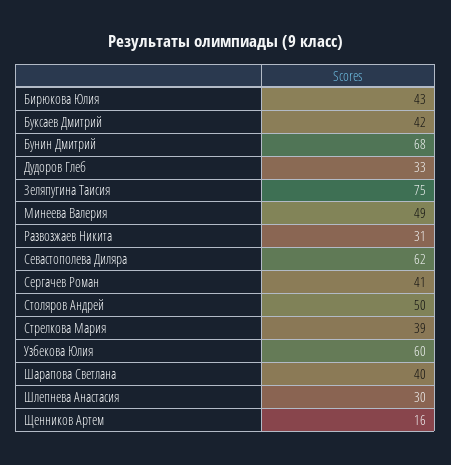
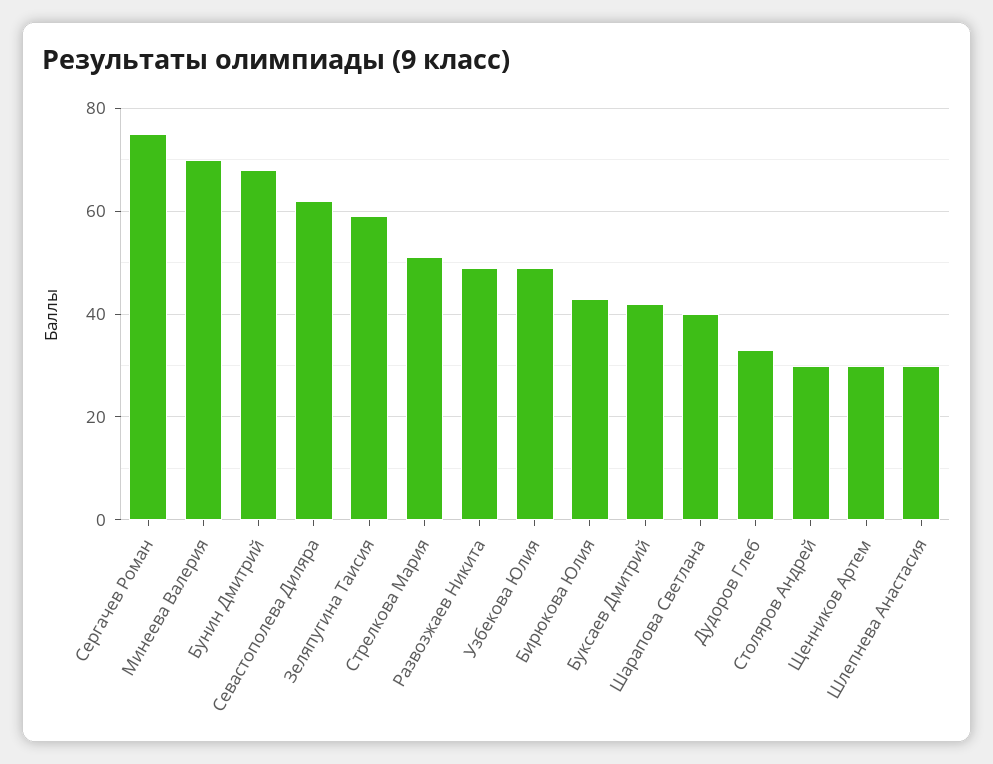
  {
    "Бирюкова Юлия": 43,
    "Буксаев Дмитрий": 42,
    "Бунин Дмитрий": 68,
    "Дудоров Глеб": 33,
-   "Зеляпугина Таисия": 75,
+   "Зеляпугина Таисия": 60,
-   "Минеева Валерия": 49,
+   "Минеева Валерия": 70,
-   "Развозжаев Никита": 31,
+   "Развозжаев Никита": 50,
    "Севастополева Диляра": 62,
-   "Сергачев Роман": 41,
+   "Сергачев Роман": 75,
-   "Столяров Андрей": 50,
+   "Столяров Андрей": 30,
-   "Стрелкова Мария": 39,
+   "Стрелкова Мария": 50,
-   "Узбекова Юлия": 60,
+   "Узбекова Юлия": 50,
    "Шарапова Светлана": 40,
    "Шлепнева Анастасия": 30,
-   "Щенников Артем": 16
+   "Щенников Артем": 30
  }

